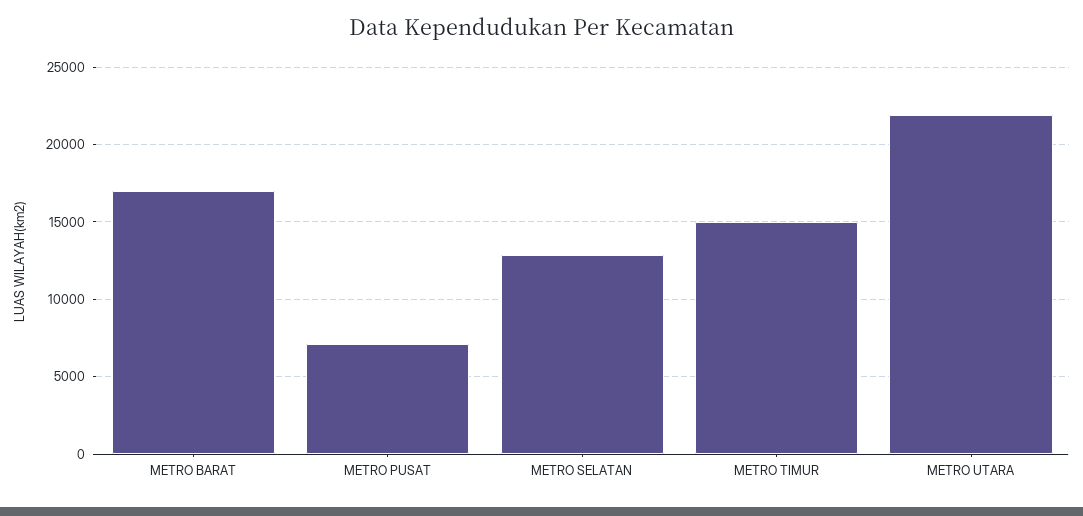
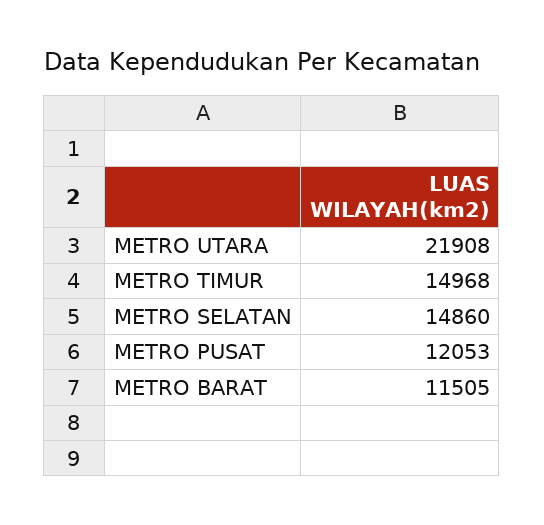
  {
-   "METRO BARAT": 17000,
+   "METRO BARAT": 11505,
-   "METRO PUSAT": 7000,
+   "METRO PUSAT": 12053,
-   "METRO SELATAN": 13000,
+   "METRO SELATAN": 14860,
    "METRO TIMUR": 14968,
    "METRO UTARA": 21908
  }

